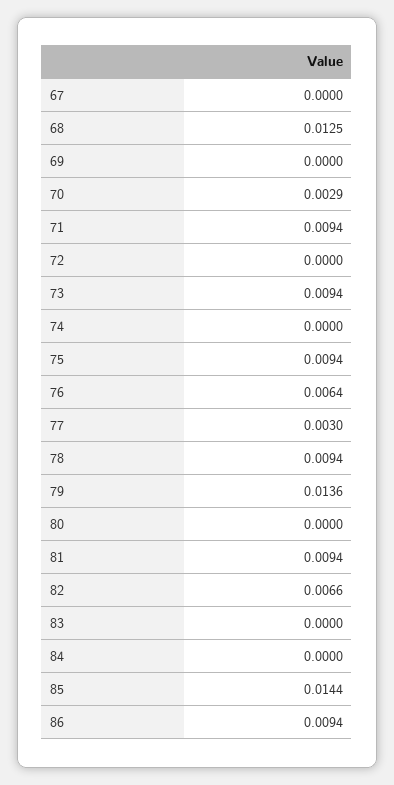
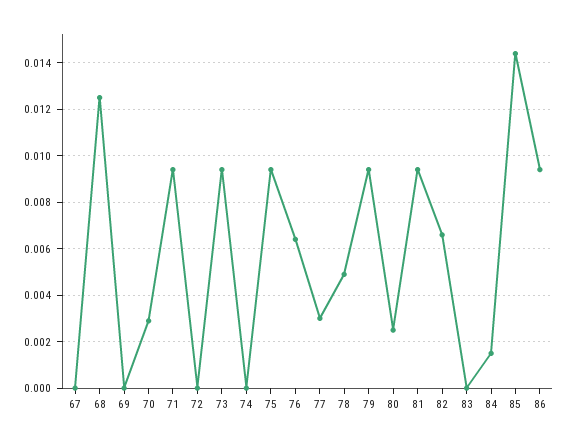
  {
    "67": 0,
    "68": 0.0125,
    "69": 0,
    "70": 0.0029,
    "71": 0.0094,
    "72": 0,
    "73": 0.0094,
    "74": 0,
    "75": 0.0094,
    "76": 0.0064,
    "77": 0.003,
-   "78": 0.0094,
+   "78": 0.005,
-   "79": 0.0136,
+   "79": 0.0095,
-   "80": 0,
+   "80": 0.0025,
    "81": 0.0094,
    "82": 0.0066,
    "83": 0,
-   "84": 0,
+   "84": 0.0015,
    "85": 0.0144,
    "86": 0.0094
  }

